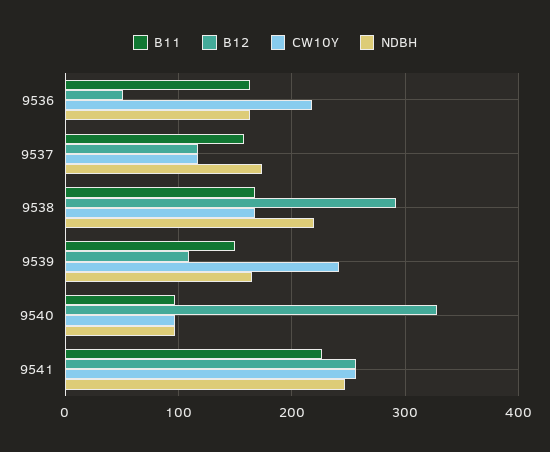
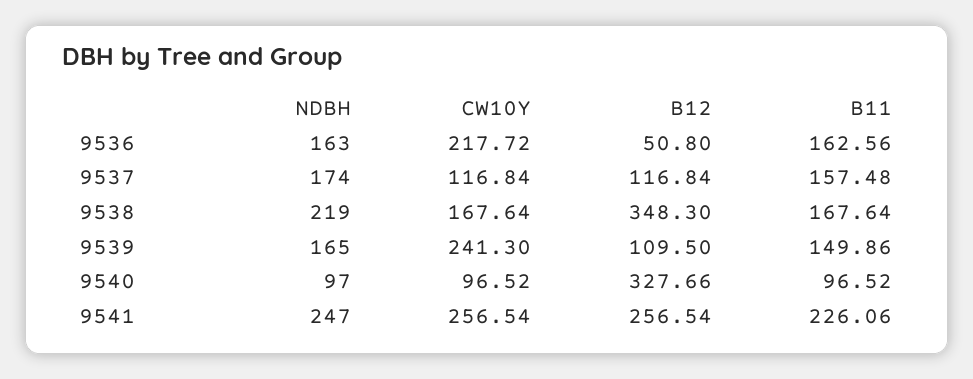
  {
    "B11": {
      "9536": 162.56,
      "9537": 157.48,
      "9538": 167.64,
      "9539": 149.86,
      "9540": 96.52,
      "9541": 226.06
    },
    "B12": {
      "9536": 50.8,
      "9537": 116.84,
-     "9538": 290,
+     "9538": 348.3,
      "9539": 109.5,
      "9540": 327.66,
      "9541": 256.54
    },
    "CW10Y": {
      "9536": 217.72,
      "9537": 116.84,
      "9538": 167.64,
      "9539": 241.3,
      "9540": 96.52,
      "9541": 256.54
    },
    "NDBH": {
      "9536": 163,
      "9537": 174,
      "9538": 219,
      "9539": 165,
      "9540": 97,
      "9541": 247
    }
  }

